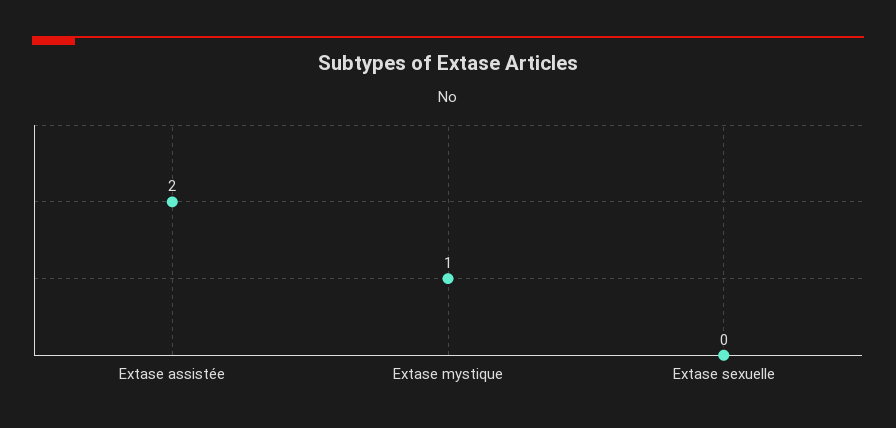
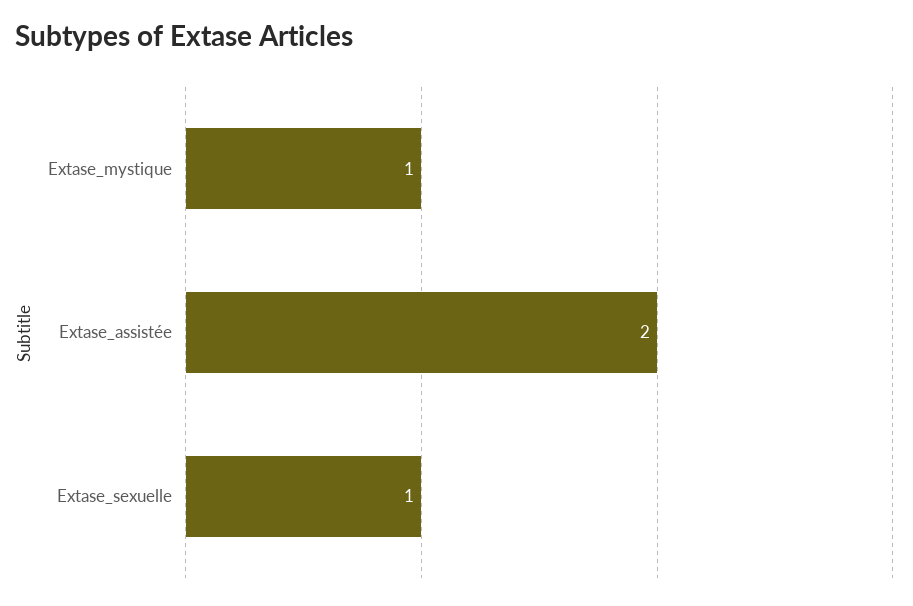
  {
    "Extase assistée": 2,
    "Extase mystique": 1,
-   "Extase sexuelle": 0
+   "Extase sexuelle": 1
  }

